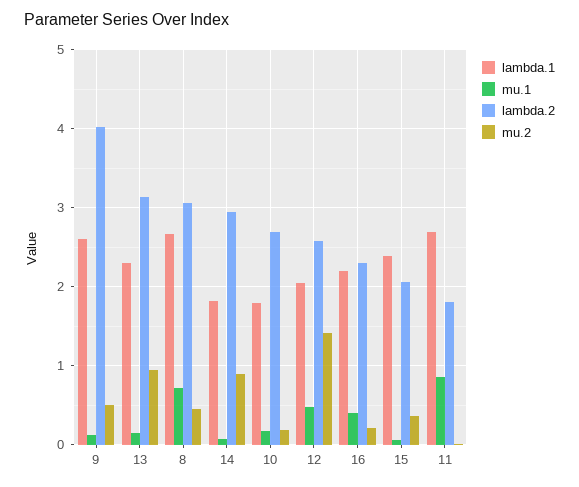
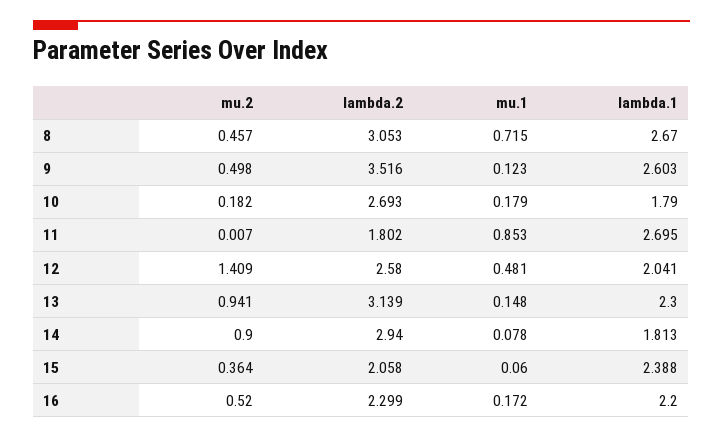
  {
    "lambda.1": {
      "9": 2.603,
      "13": 2.3,
      "8": 2.67,
      "14": 1.813,
      "10": 1.79,
      "12": 2.041,
      "16": 2.2,
      "15": 2.388,
      "11": 2.695
    },
    "mu.1": {
      "9": 0.123,
      "13": 0.148,
      "8": 0.715,
      "14": 0.078,
      "10": 0.179,
      "12": 0.481,
-     "16": 0.4,
+     "16": 0.172,
      "15": 0.06,
      "11": 0.853
    },
    "lambda.2": {
-     "9": 4,
+     "9": 3.516,
      "13": 3.139,
      "8": 3.053,
      "14": 2.94,
      "10": 2.693,
      "12": 2.58,
      "16": 2.299,
      "15": 2.058,
      "11": 1.802
    },
    "mu.2": {
      "9": 0.498,
      "13": 0.941,
      "8": 0.457,
      "14": 0.9,
      "10": 0.182,
      "12": 1.409,
-     "16": 0.2,
+     "16": 0.52,
      "15": 0.364,
      "11": 0.007
    }
  }

